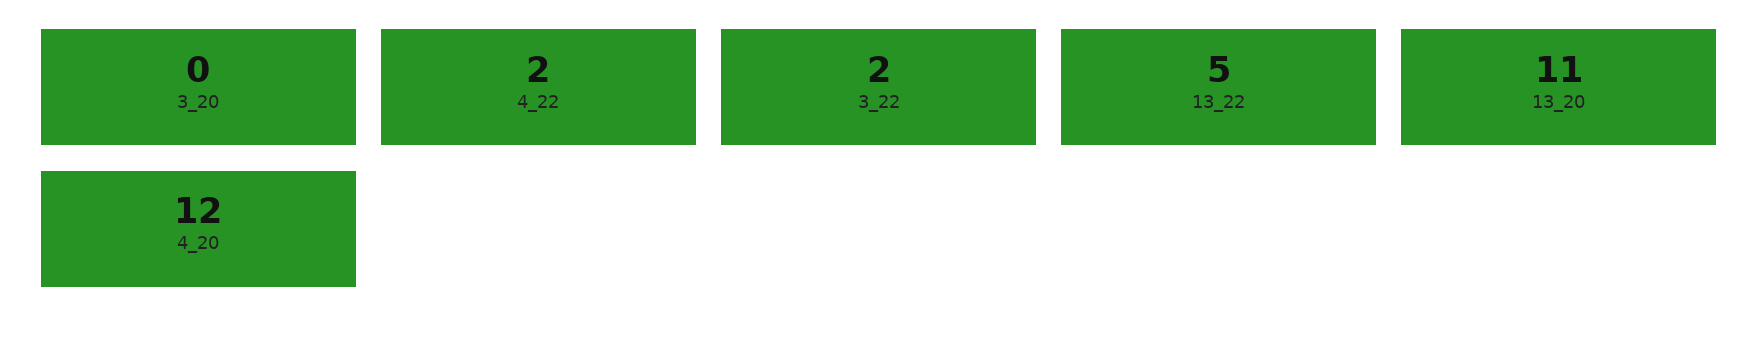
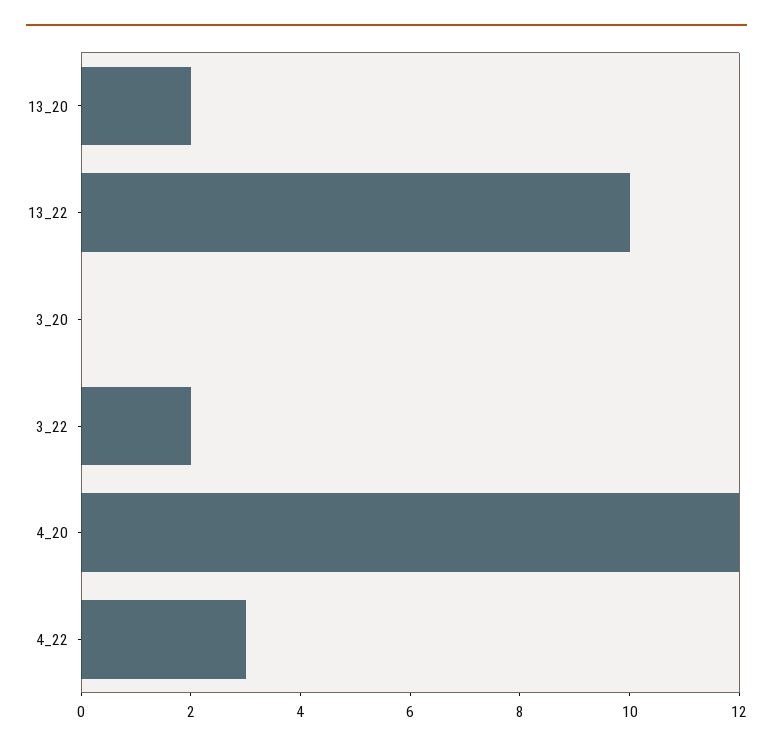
  {
    "3_20": 0,
-   "4_22": 2,
+   "4_22": 3,
    "3_22": 2,
-   "13_22": 5,
+   "13_22": 10,
-   "13_20": 11,
+   "13_20": 2,
    "4_20": 12
  }

